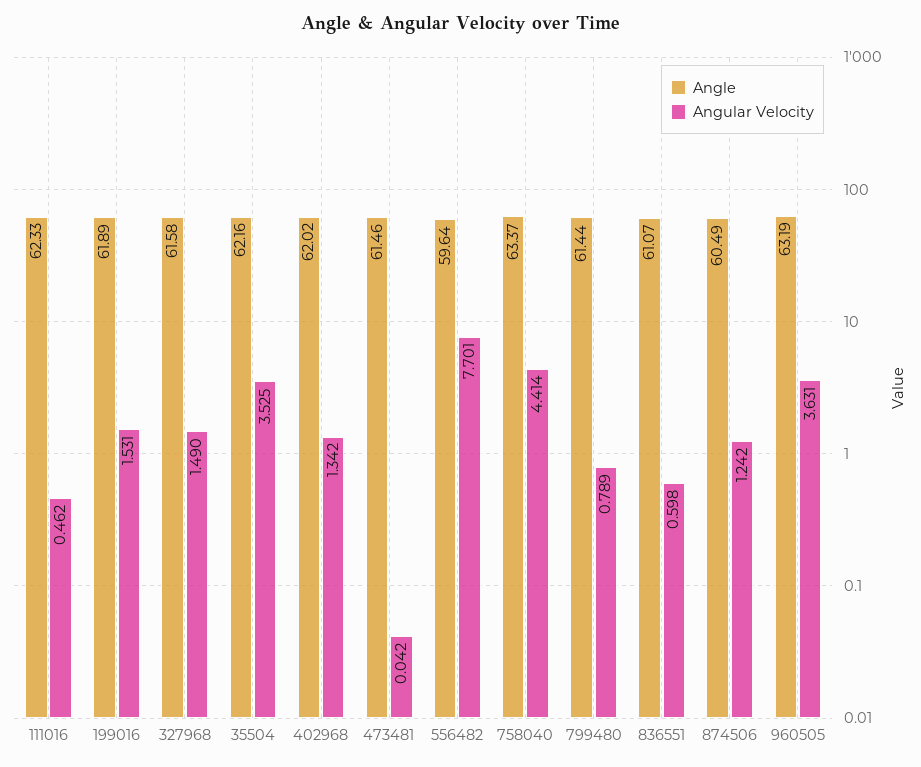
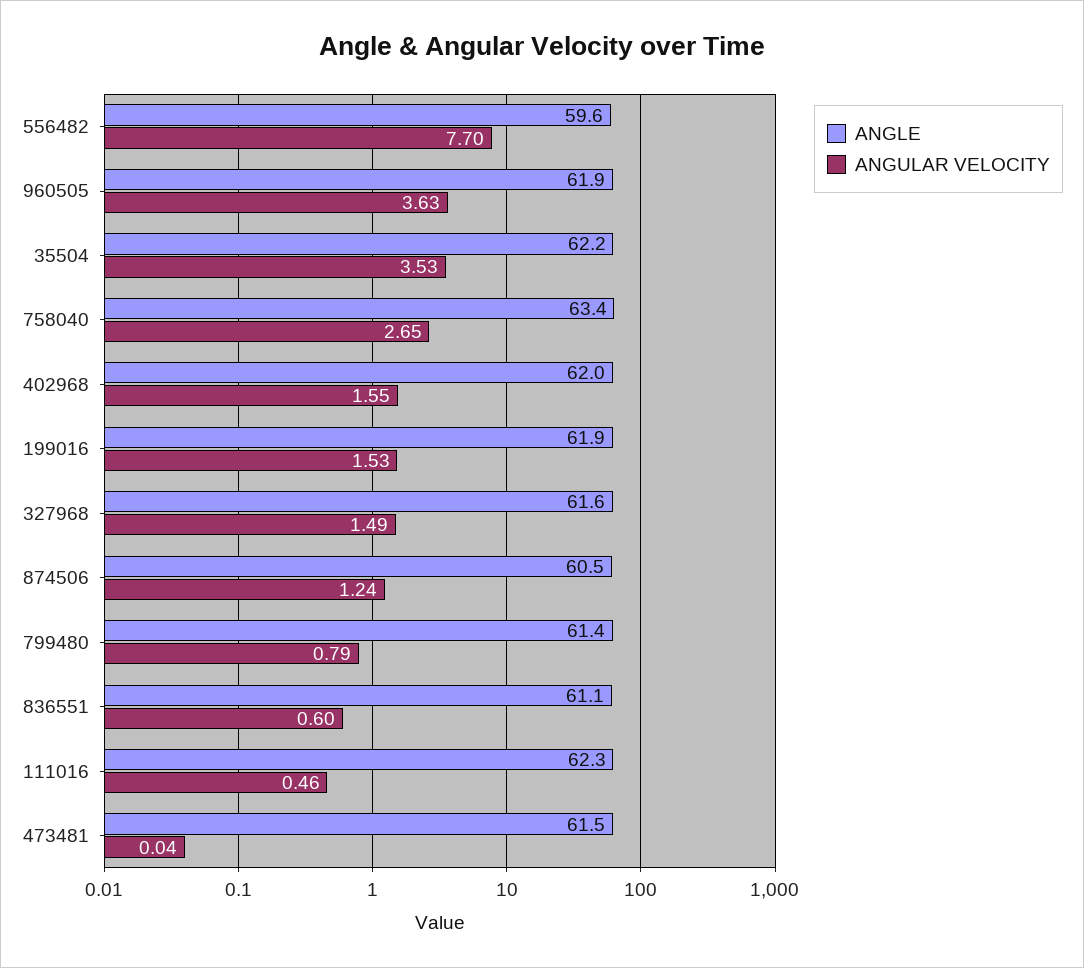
  {
    "Angle": {
      "111016": 62.33,
      "199016": 61.89,
      "327968": 61.58,
      "35504": 62.16,
      "402968": 62.02,
      "473481": 61.46,
      "556482": 59.64,
      "758040": 63.37,
      "799480": 61.44,
      "836551": 61.07,
      "874506": 60.49,
-     "960505": 63.19
+     "960505": 61.9
    },
    "Angular Velocity": {
      "111016": 0.462,
      "199016": 1.531,
      "327968": 1.49,
      "35504": 3.525,
-     "402968": 1.342,
+     "402968": 1.55,
      "473481": 0.042,
      "556482": 7.701,
-     "758040": 4.414,
+     "758040": 2.65,
      "799480": 0.789,
      "836551": 0.598,
      "874506": 1.242,
      "960505": 3.631
    }
  }

